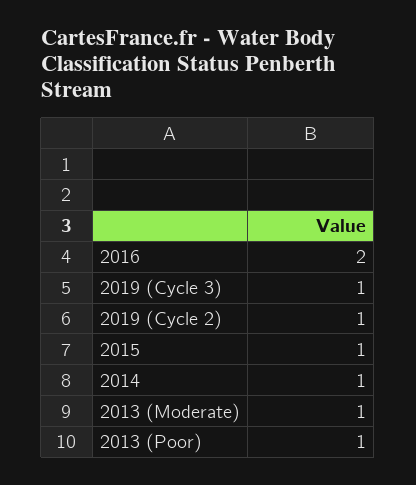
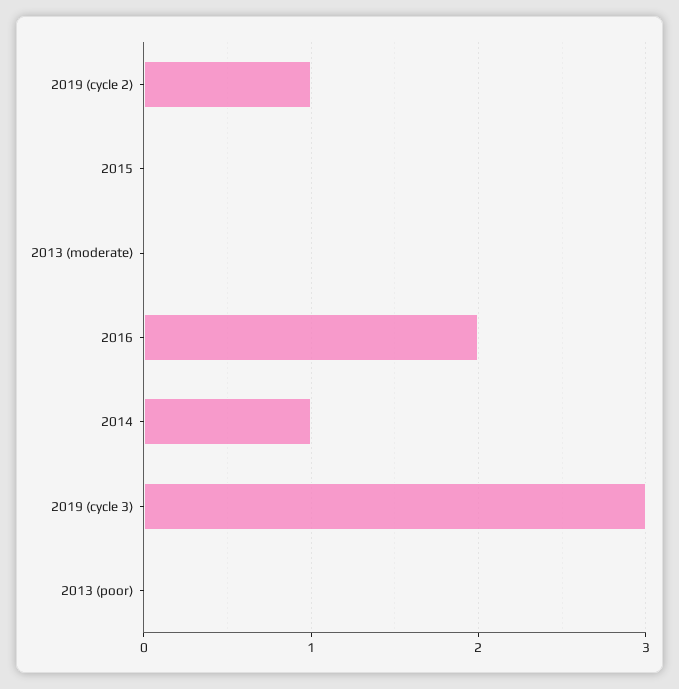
  {
    "2016": 2,
-   "2019 (Cycle 3)": 1,
+   "2019 (Cycle 3)": 3,
    "2019 (Cycle 2)": 1,
-   "2015": 1,
+   "2015": 0,
    "2014": 1,
-   "2013 (Moderate)": 1,
+   "2013 (Moderate)": 0,
-   "2013 (Poor)": 1
+   "2013 (Poor)": 0
  }

